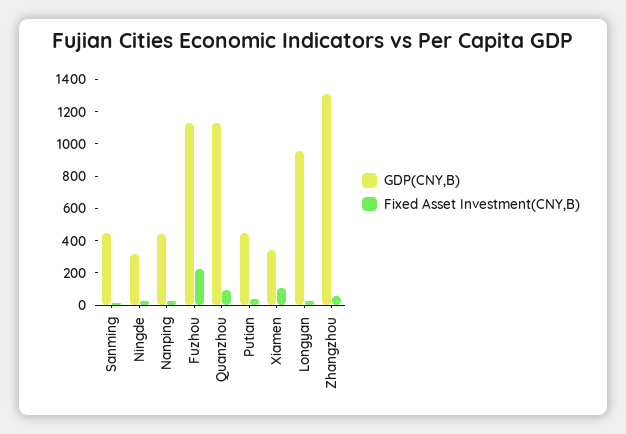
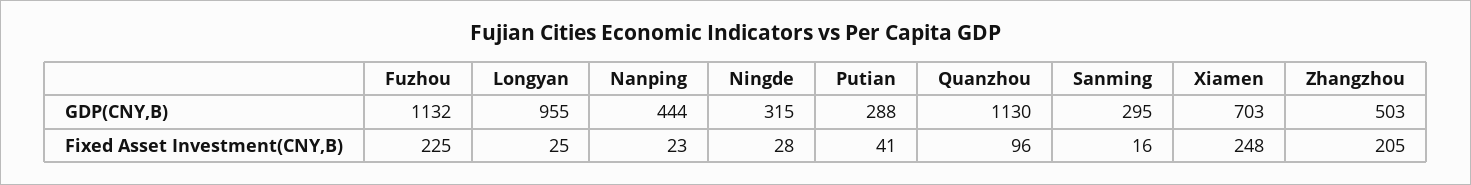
  {
    "GDP(CNY,B)": {
-     "Sanming": 450,
+     "Sanming": 295,
      "Ningde": 315,
      "Nanping": 444,
      "Fuzhou": 1132,
      "Quanzhou": 1130,
-     "Putian": 450,
+     "Putian": 288,
-     "Xiamen": 350,
+     "Xiamen": 703,
      "Longyan": 955,
-     "Zhangzhou": 1300
+     "Zhangzhou": 503
    },
    "Fixed Asset Investment(CNY,B)": {
      "Sanming": 16,
      "Ningde": 28,
      "Nanping": 23,
      "Fuzhou": 225,
      "Quanzhou": 96,
      "Putian": 41,
-     "Xiamen": 100,
+     "Xiamen": 248,
      "Longyan": 25,
-     "Zhangzhou": 50
+     "Zhangzhou": 205
    }
  }

